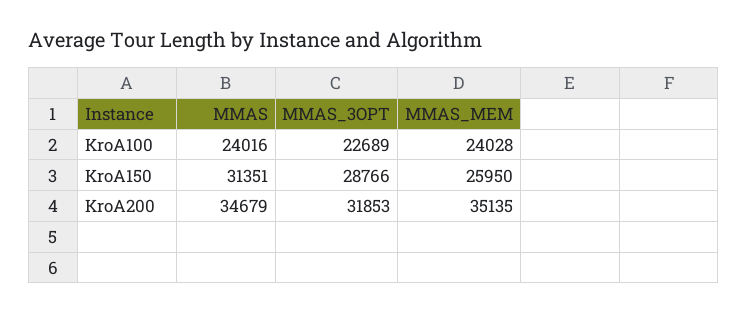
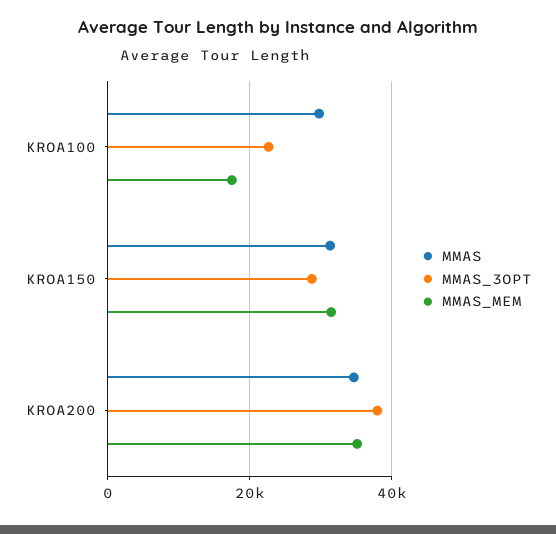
  {
    "MMAS": {
-     "KroA100": 24016,
+     "KroA100": 30000,
      "KroA150": 31351,
      "KroA200": 34679
    },
    "MMAS_3OPT": {
      "KroA100": 22689,
      "KroA150": 28766,
-     "KroA200": 31853
+     "KroA200": 38000
    },
    "MMAS_MEM": {
-     "KroA100": 24028,
+     "KroA100": 18000,
-     "KroA150": 25950,
+     "KroA150": 32000,
      "KroA200": 35135
    }
  }

